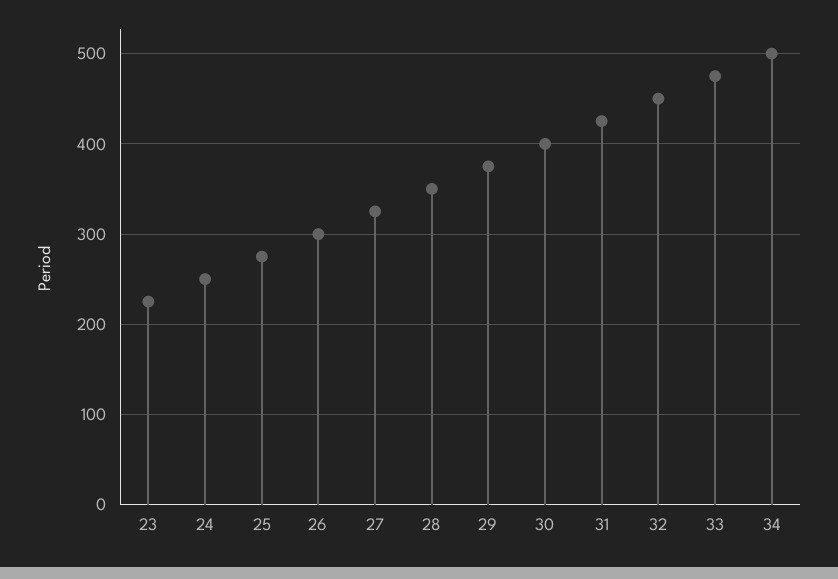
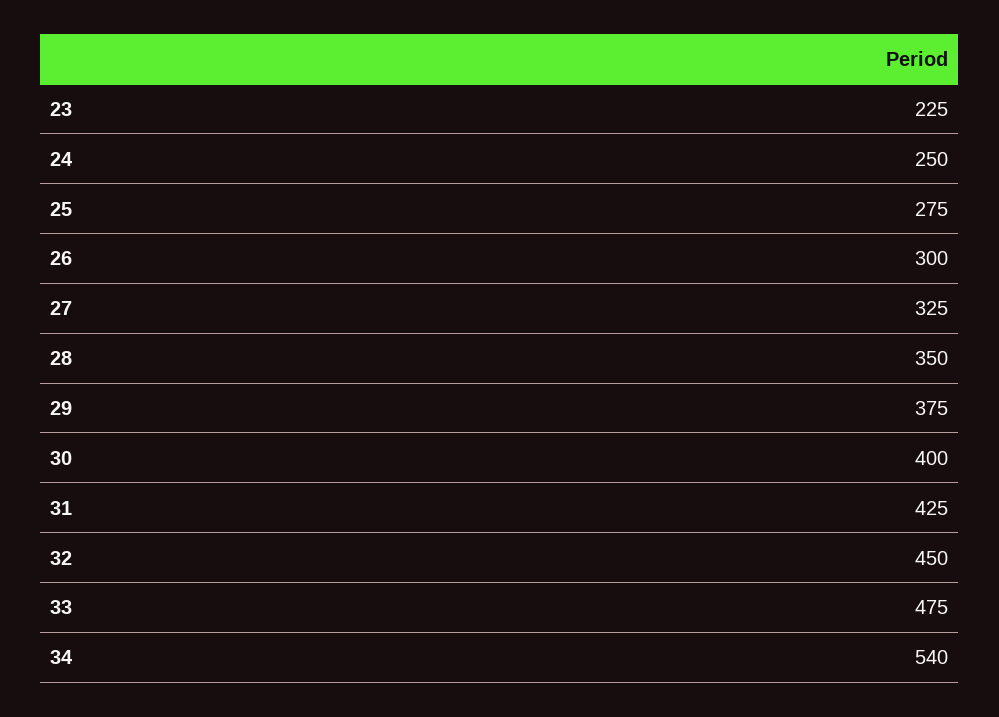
  {
    "23": 225,
    "24": 250,
    "25": 275,
    "26": 300,
    "27": 325,
    "28": 350,
    "29": 375,
    "30": 400,
    "31": 425,
    "32": 450,
    "33": 475,
-   "34": 500
+   "34": 540
  }

